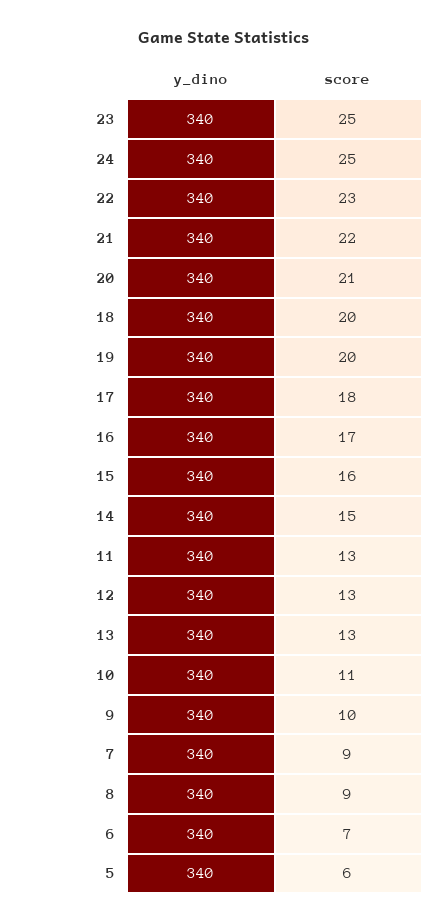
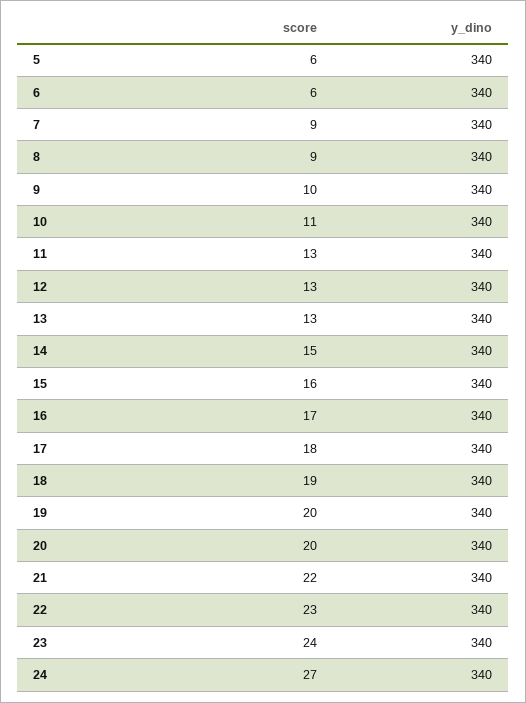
  {
    "y_dino": {
      "23": 340,
      "24": 340,
      "22": 340,
      "21": 340,
      "20": 340,
      "18": 340,
      "19": 340,
      "17": 340,
      "16": 340,
      "15": 340,
      "14": 340,
      "11": 340,
      "12": 340,
      "13": 340,
      "10": 340,
      "9": 340,
      "7": 340,
      "8": 340,
      "6": 340,
      "5": 340
    },
    "score": {
-     "23": 25,
+     "23": 24,
-     "24": 25,
+     "24": 27,
      "22": 23,
      "21": 22,
-     "20": 21,
+     "20": 20,
-     "18": 20,
+     "18": 19,
      "19": 20,
      "17": 18,
      "16": 17,
      "15": 16,
      "14": 15,
      "11": 13,
      "12": 13,
      "13": 13,
      "10": 11,
      "9": 10,
      "7": 9,
      "8": 9,
-     "6": 7,
+     "6": 6,
      "5": 6
    }
  }

